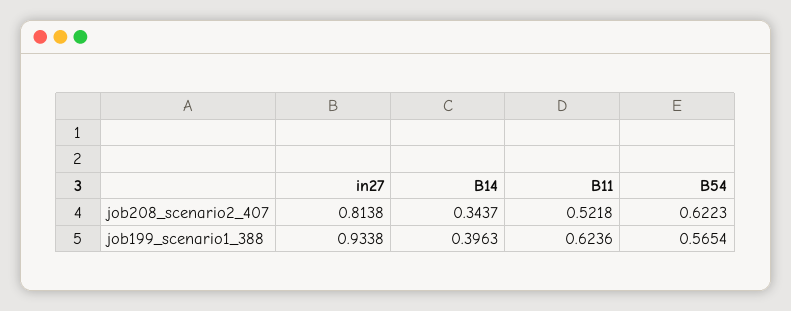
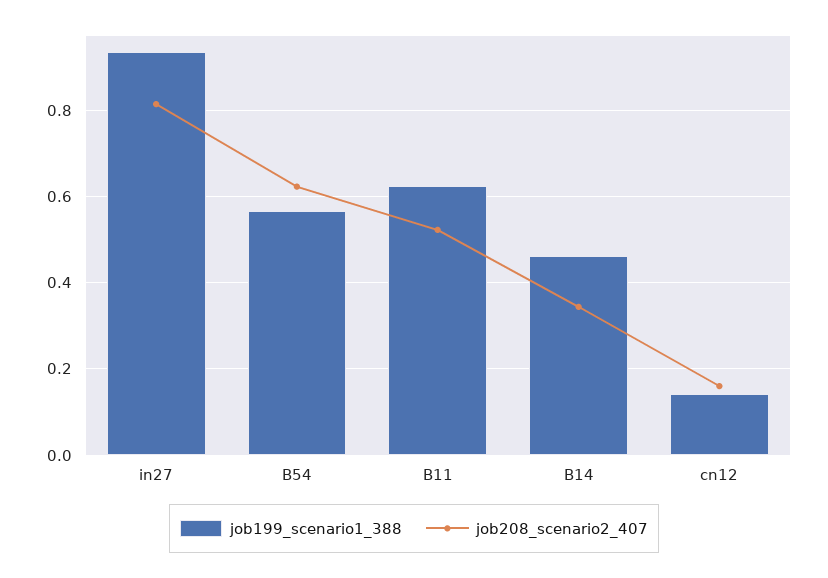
  {
    "job208_scenario2_407": {
      "in27": 0.8138,
      "B14": 0.3437,
      "B11": 0.5218,
-     "B54": 0.6223
+     "B54": 0.6223,
+     "cn12": 0.16
    },
    "job199_scenario1_388": {
      "in27": 0.9338,
-     "B14": 0.3963,
+     "B14": 0.46,
      "B11": 0.6236,
-     "B54": 0.5654
+     "B54": 0.5654,
+     "cn12": 0.14
    }
  }

